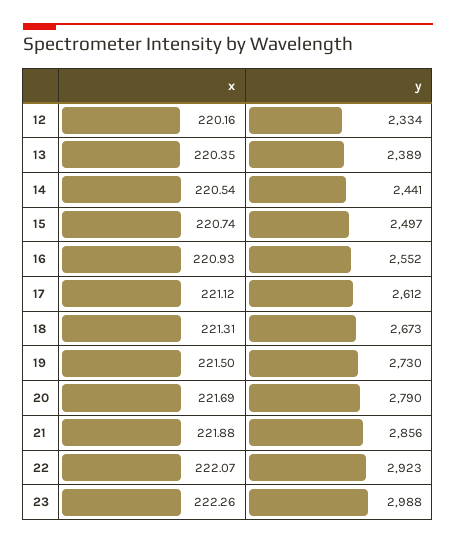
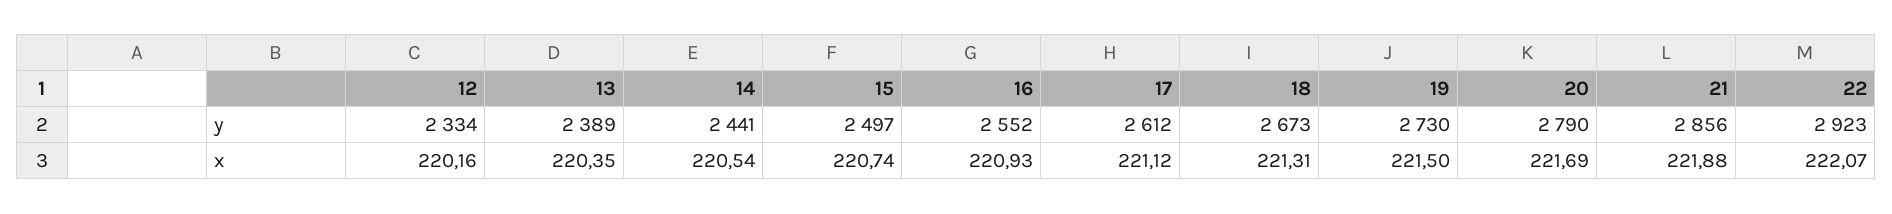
  {
    "x": {
      "12": 220.16,
      "13": 220.35,
      "14": 220.54,
      "15": 220.74,
      "16": 220.93,
      "17": 221.12,
      "18": 221.31,
      "19": 221.5,
      "20": 221.69,
      "21": 221.88,
-     "22": 222.07,
+     "22": 222.07
-     "23": 222.26
    },
    "y": {
      "12": 2334,
      "13": 2389,
      "14": 2441,
      "15": 2497,
      "16": 2552,
      "17": 2612,
      "18": 2673,
      "19": 2730,
      "20": 2790,
      "21": 2856,
-     "22": 2923,
+     "22": 2923
-     "23": 2988
    }
  }

